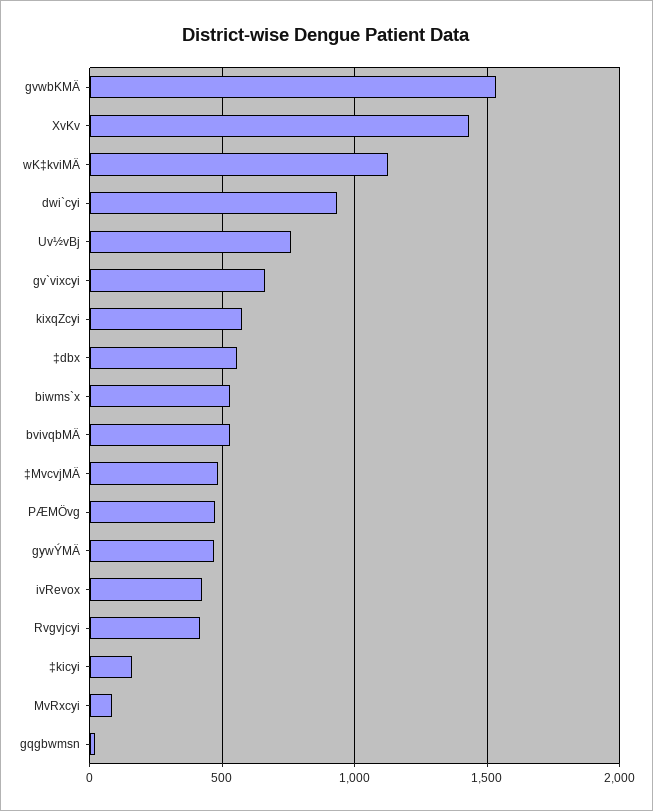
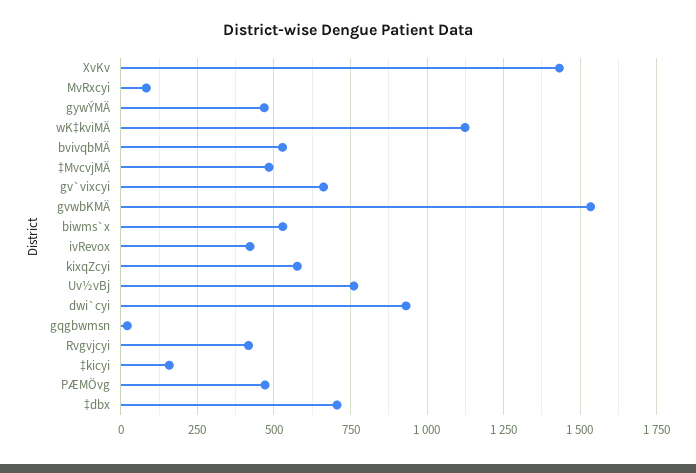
  {
    "gvwbKMÄ": 1525,
    "XvKv": 1425,
    "wK‡kviMÄ": 1125,
    "dwi`cyi": 925,
    "Uv½vBj": 750,
    "gv`vixcyi": 650,
    "kixqZcyi": 575,
-   "‡dbx": 550,
+   "‡dbx": 700,
    "biwms`x": 525,
    "bvivqbMÄ": 525,
    "‡MvcvjMÄ": 475,
    "PÆMÖvg": 475,
    "gywÝMÄ": 475,
    "ivRevox": 425,
    "Rvgvjcyi": 425,
    "‡kicyi": 150,
    "MvRxcyi": 75,
    "gqgbwmsn": 25
  }

